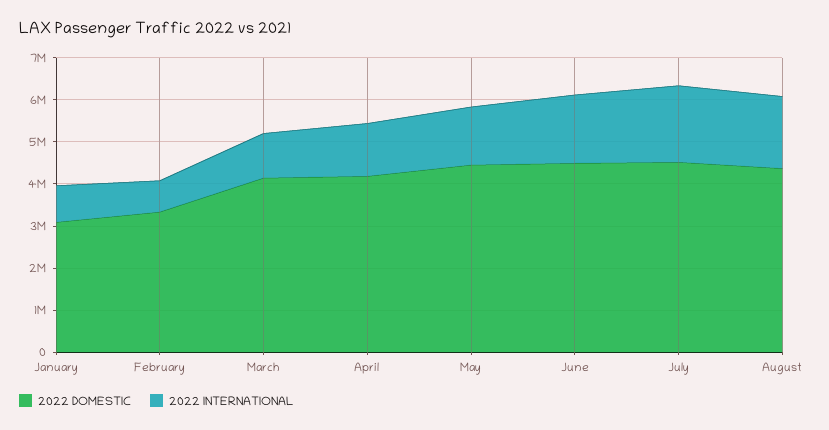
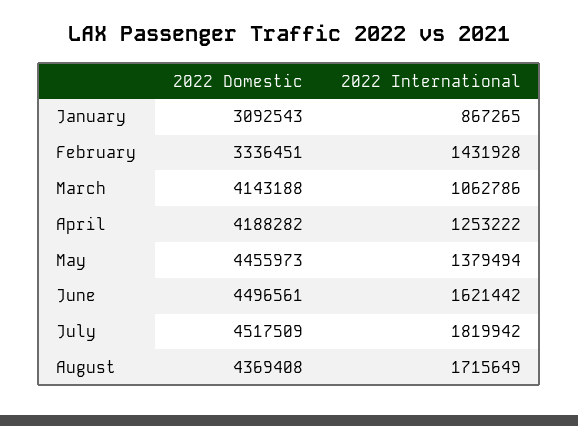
  {
    "2022 DOMESTIC": {
      "January": 3092543,
      "February": 3336451,
      "March": 4143188,
      "April": 4188282,
      "May": 4455973,
      "June": 4496561,
      "July": 4517509,
      "August": 4369408
    },
    "2022 INTERNATIONAL": {
      "January": 867265,
-     "February": 800000,
+     "February": 1431928,
      "March": 1062786,
      "April": 1253222,
      "May": 1379494,
      "June": 1621442,
      "July": 1819942,
      "August": 1715649
    }
  }

